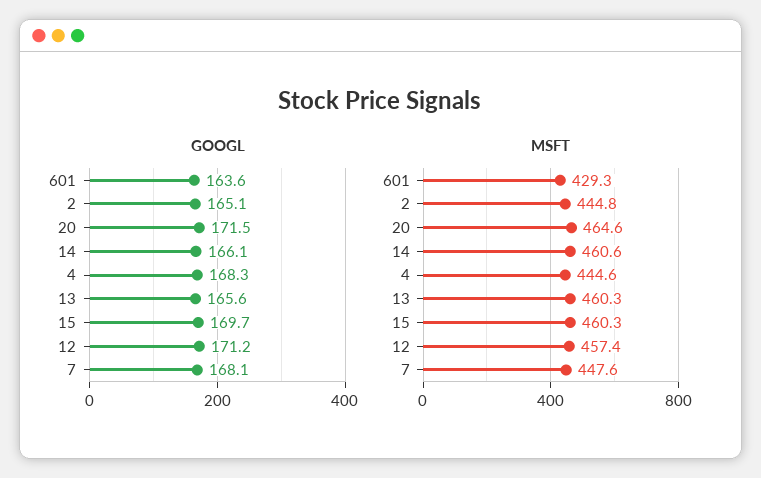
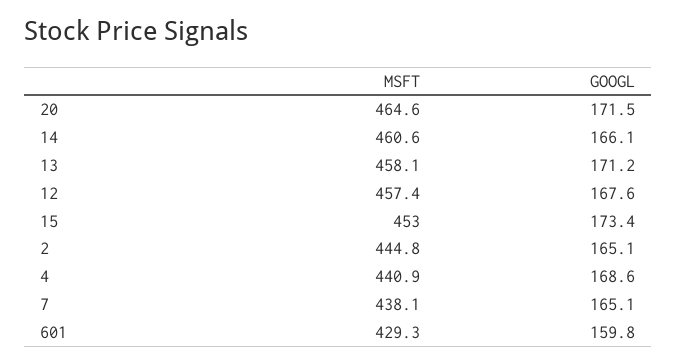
  {
    "GOOGL": {
-     "601": 163.6,
+     "601": 159.8,
      "2": 165.1,
      "20": 171.5,
      "14": 166.1,
-     "4": 168.3,
+     "4": 168.6,
-     "13": 165.6,
+     "13": 171.2,
-     "15": 169.7,
+     "15": 173.4,
-     "12": 171.2,
+     "12": 167.6,
-     "7": 168.1
+     "7": 165.1
    },
    "MSFT": {
      "601": 429.3,
      "2": 444.8,
      "20": 464.6,
      "14": 460.6,
-     "4": 444.6,
+     "4": 440.9,
-     "13": 460.3,
+     "13": 458.1,
-     "15": 460.3,
+     "15": 453,
      "12": 457.4,
-     "7": 447.6
+     "7": 438.1
    }
  }

